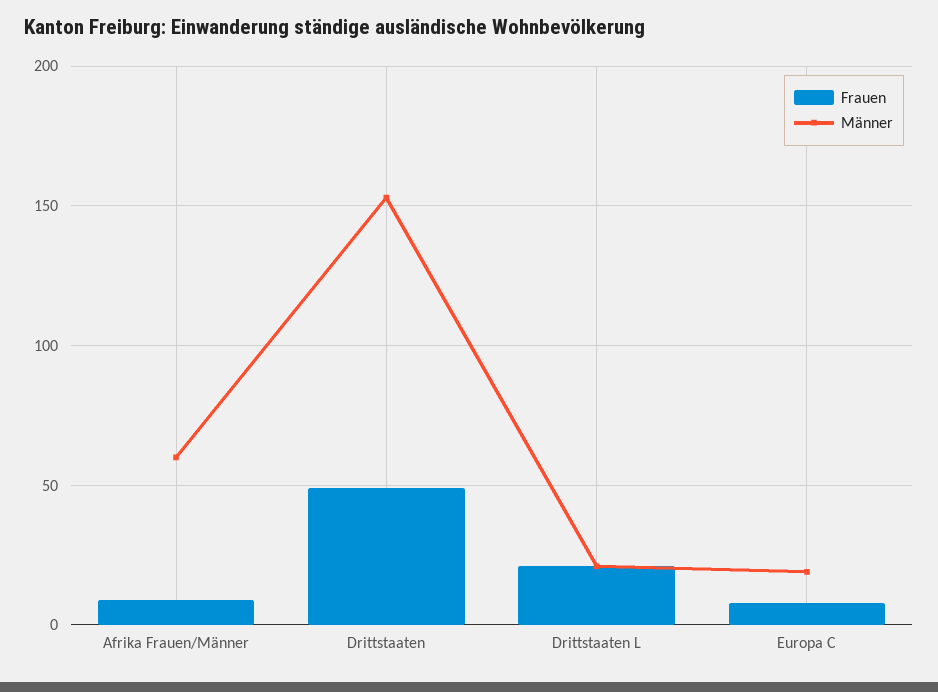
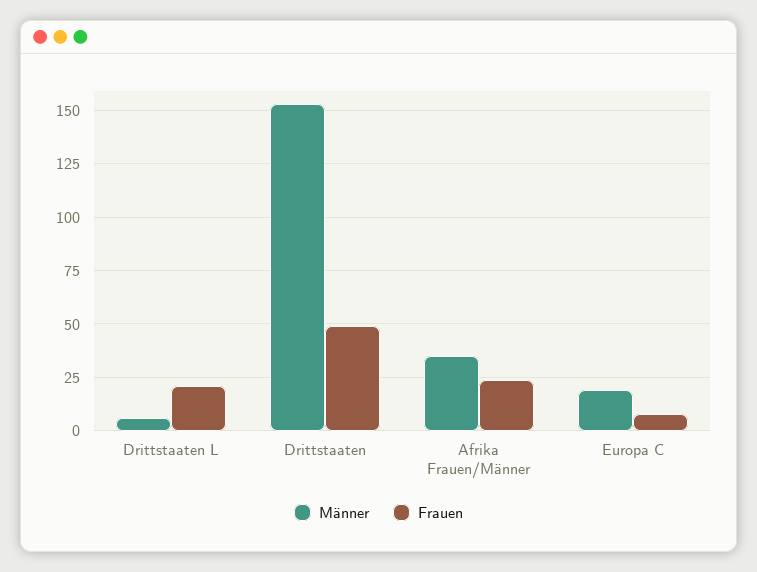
  {
    "Frauen": {
-     "Afrika Frauen/Männer": 10,
+     "Afrika Frauen/Männer": 25,
      "Drittstaaten": 50,
      "Drittstaaten L": 20,
      "Europa C": 10
    },
    "Männer": {
-     "Afrika Frauen/Männer": 60,
+     "Afrika Frauen/Männer": 35,
      "Drittstaaten": 155,
-     "Drittstaaten L": 20,
+     "Drittstaaten L": 5,
      "Europa C": 20
    }
  }

